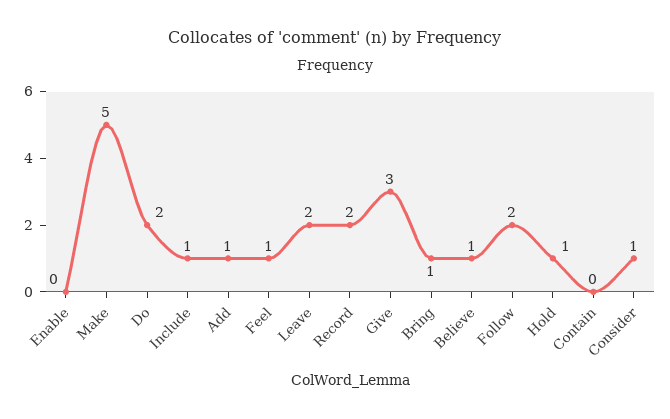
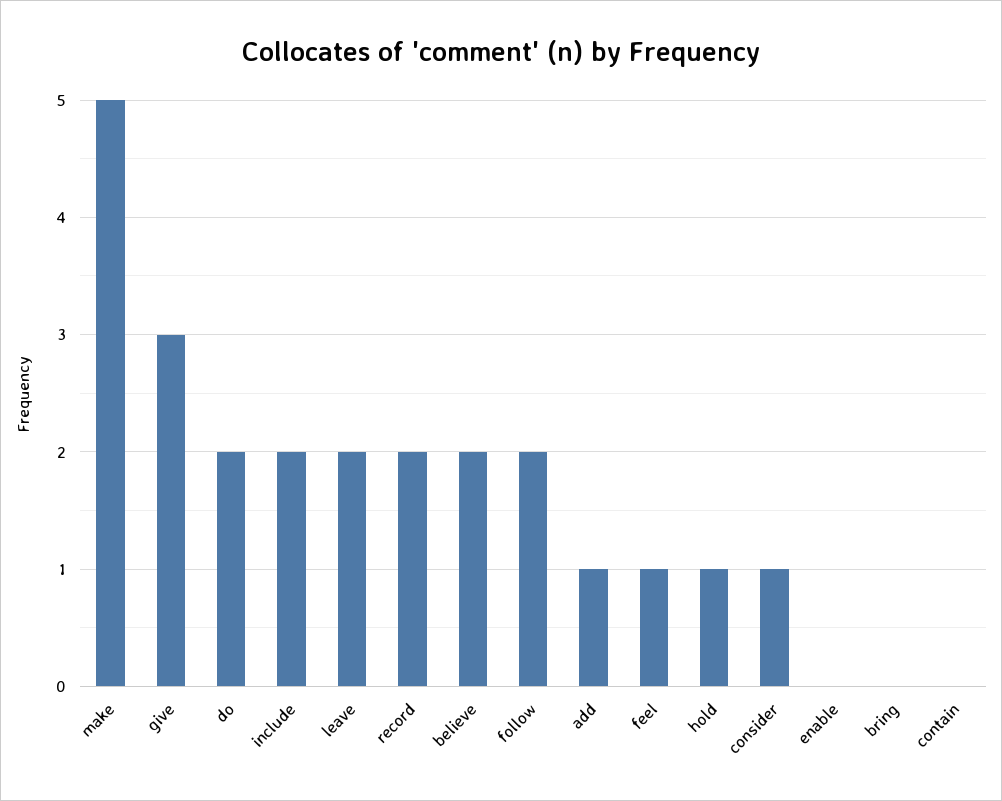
  {
    "Enable": 0,
    "Make": 5,
    "Do": 2,
-   "Include": 1,
+   "Include": 2,
    "Add": 1,
    "Feel": 1,
    "Leave": 2,
    "Record": 2,
    "Give": 3,
-   "Bring": 1,
+   "Bring": 0,
-   "Believe": 1,
+   "Believe": 2,
    "Follow": 2,
    "Hold": 1,
    "Contain": 0,
    "Consider": 1
  }

